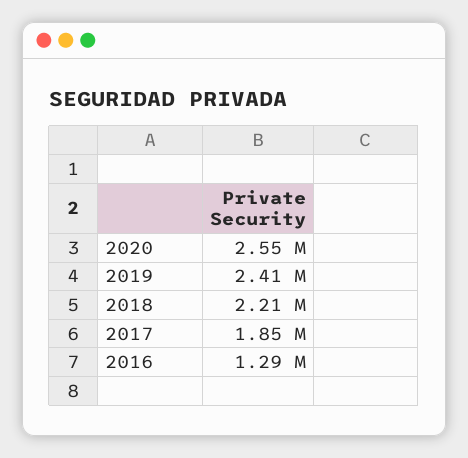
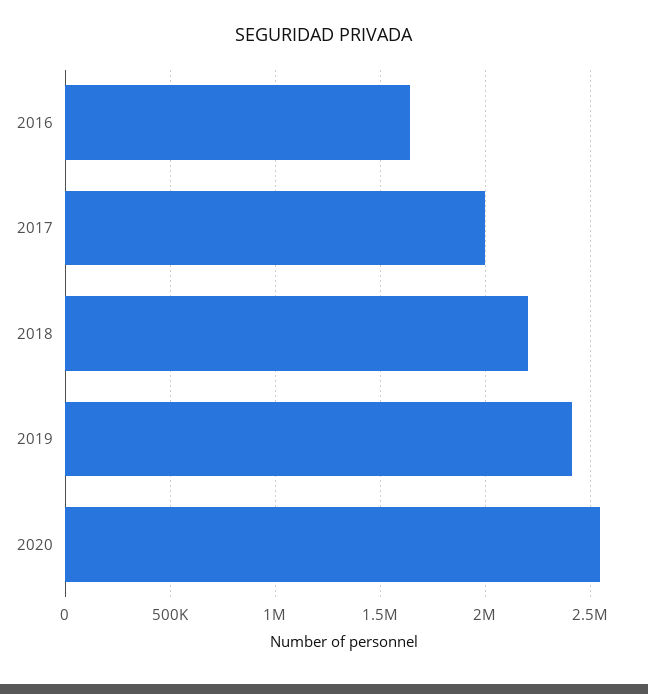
  {
    "2020": 2550000,
    "2019": 2410000,
    "2018": 2210000,
-   "2017": 1850000,
+   "2017": 2000000,
-   "2016": 1290000
+   "2016": 1650000
  }

